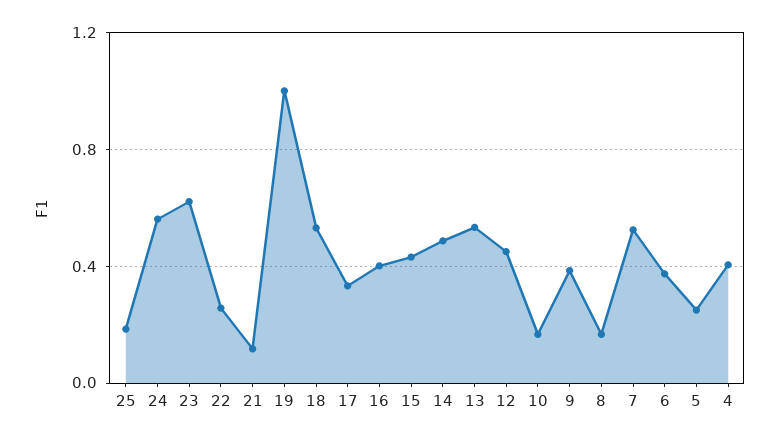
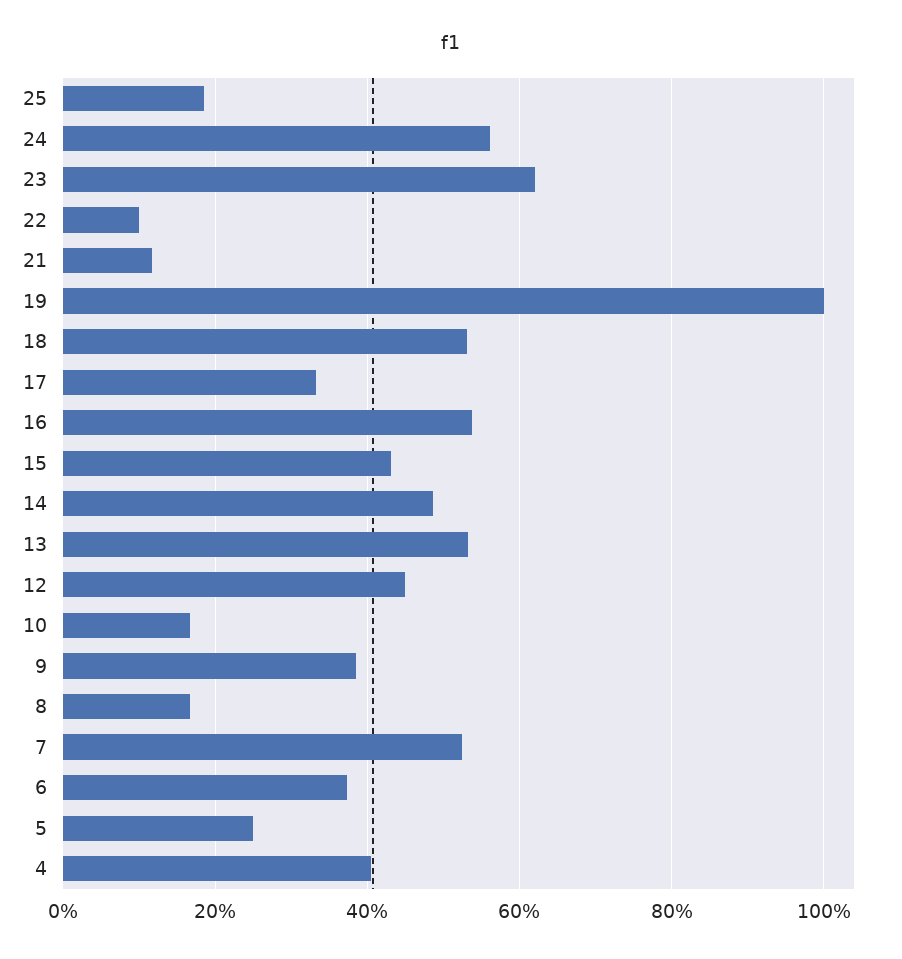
  {
    "25": 0.18,
    "24": 0.56,
    "23": 0.62,
-   "22": 0.25,
+   "22": 0.1,
    "21": 0.12,
    "19": 1,
    "18": 0.54,
    "17": 0.34,
-   "16": 0.4,
+   "16": 0.54,
    "15": 0.44,
    "14": 0.48,
    "13": 0.54,
    "12": 0.46,
    "10": 0.16,
    "9": 0.38,
    "8": 0.16,
    "7": 0.52,
    "6": 0.38,
    "5": 0.26,
    "4": 0.4
  }

